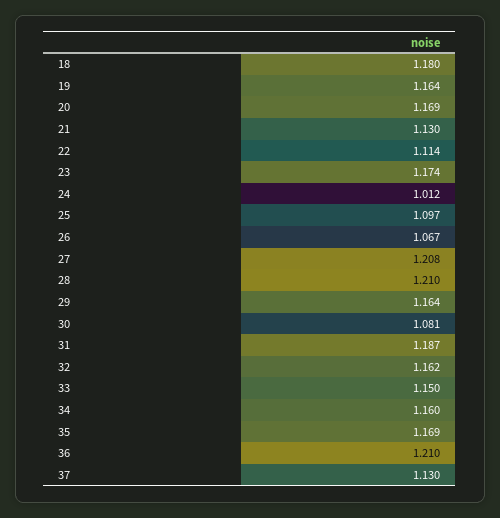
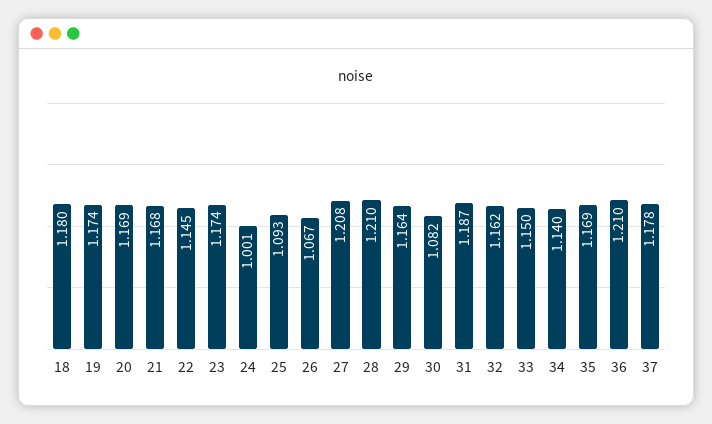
  {
    "18": 1.18,
-   "19": 1.164,
+   "19": 1.174,
    "20": 1.169,
-   "21": 1.13,
+   "21": 1.168,
-   "22": 1.114,
+   "22": 1.145,
    "23": 1.174,
-   "24": 1.012,
+   "24": 1.001,
-   "25": 1.097,
+   "25": 1.093,
    "26": 1.067,
    "27": 1.208,
    "28": 1.21,
    "29": 1.164,
-   "30": 1.081,
+   "30": 1.082,
    "31": 1.187,
    "32": 1.162,
    "33": 1.15,
-   "34": 1.16,
+   "34": 1.14,
    "35": 1.169,
    "36": 1.21,
-   "37": 1.13
+   "37": 1.178
  }

